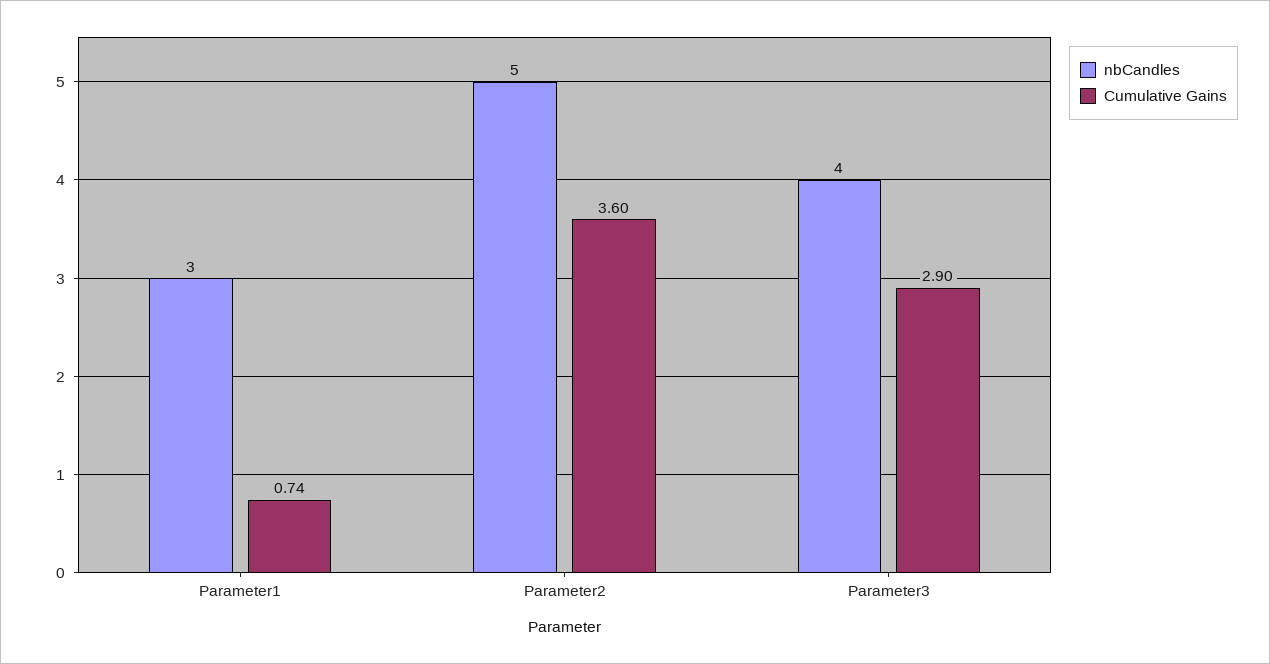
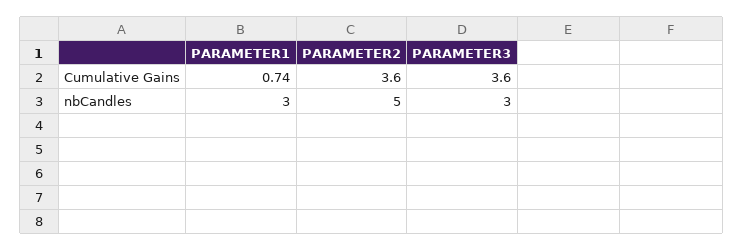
  {
    "nbCandles": {
      "Parameter1": 3,
      "Parameter2": 5,
-     "Parameter3": 4
+     "Parameter3": 3
    },
    "Cumulative Gains": {
      "Parameter1": 0.74,
      "Parameter2": 3.6,
-     "Parameter3": 2.9
+     "Parameter3": 3.6
    }
  }

